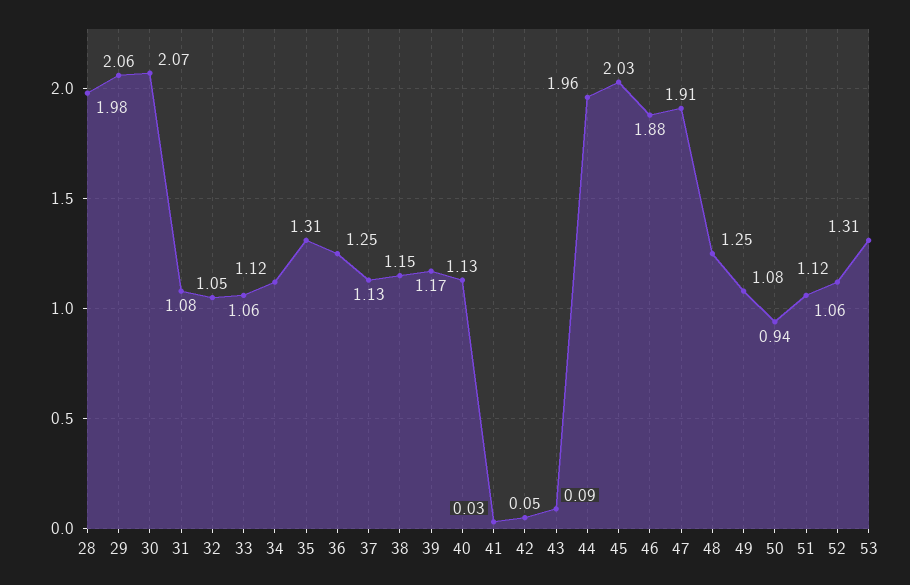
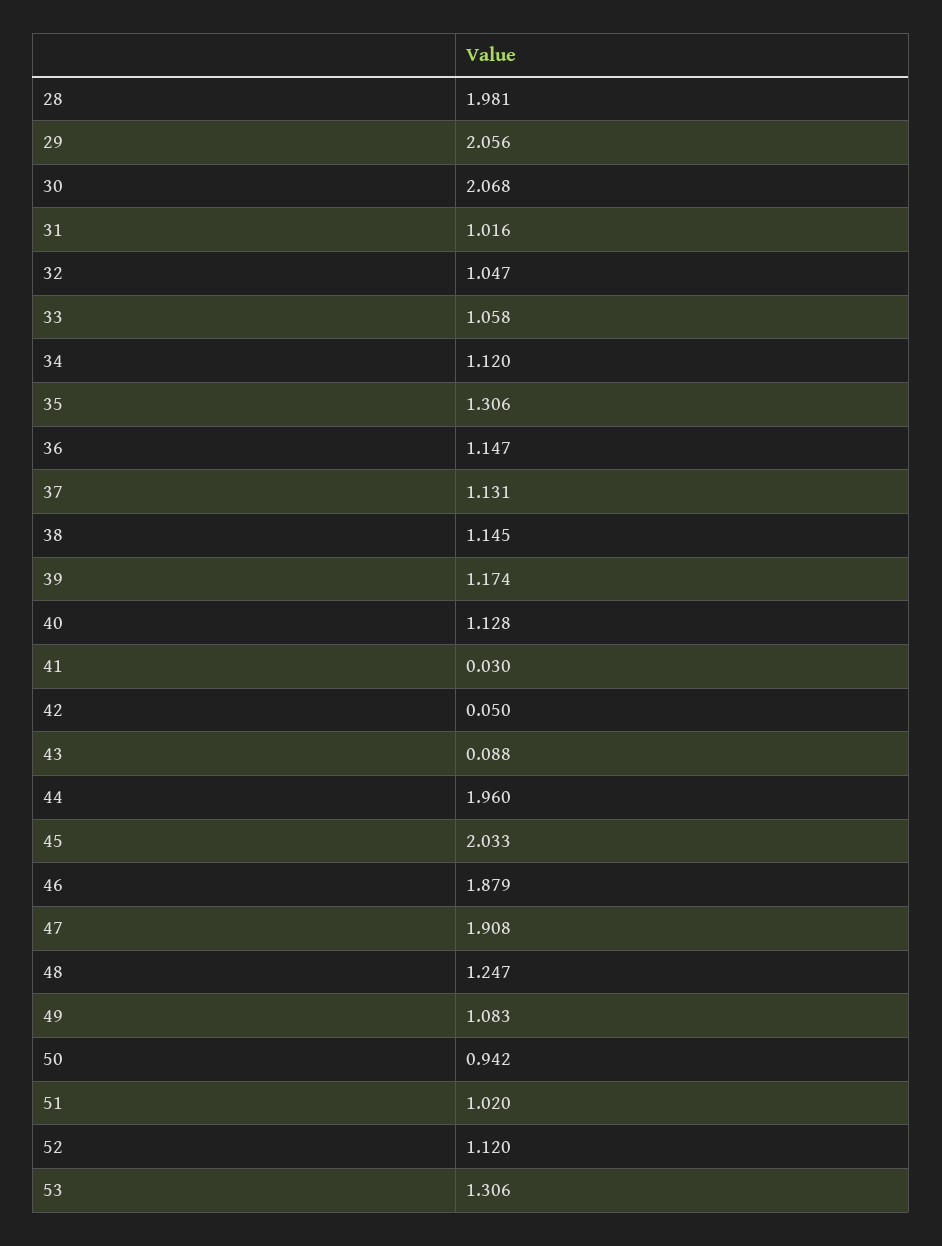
  {
    "28": 1.981,
    "29": 2.056,
    "30": 2.068,
-   "31": 1.08,
+   "31": 1.016,
    "32": 1.047,
    "33": 1.058,
    "34": 1.12,
    "35": 1.306,
-   "36": 1.25,
+   "36": 1.147,
    "37": 1.131,
    "38": 1.145,
    "39": 1.174,
    "40": 1.128,
    "41": 0.03,
    "42": 0.05,
    "43": 0.088,
    "44": 1.96,
    "45": 2.033,
    "46": 1.879,
    "47": 1.908,
    "48": 1.247,
    "49": 1.083,
    "50": 0.942,
-   "51": 1.06,
+   "51": 1.02,
    "52": 1.12,
    "53": 1.306
  }

